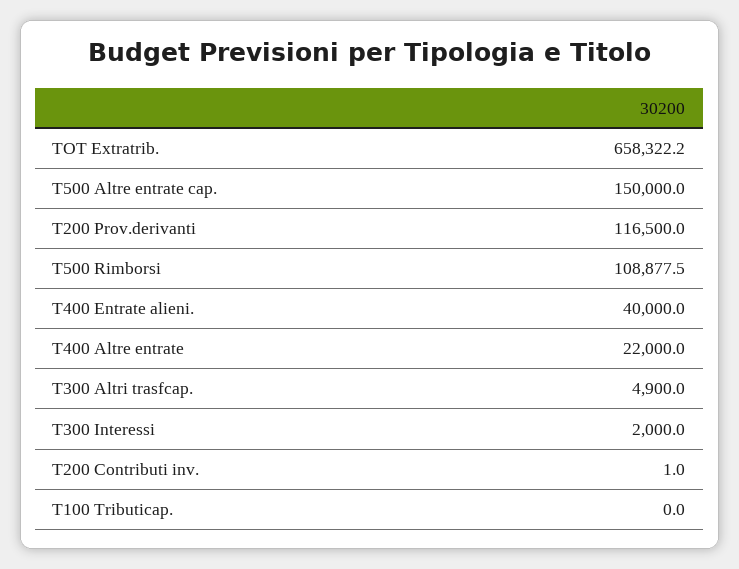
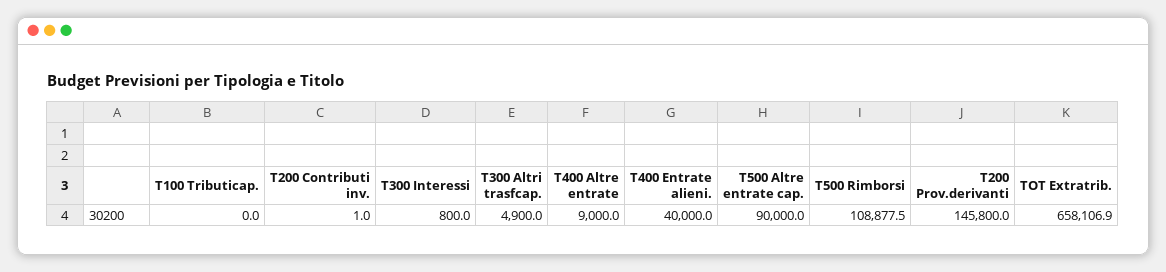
  {
-   "TOT Extratrib.": 658322.2,
+   "TOT Extratrib.": 658106.9,
-   "T500 Altre entrate cap.": 150000,
+   "T500 Altre entrate cap.": 90000,
-   "T200 Prov.derivanti": 116500,
+   "T200 Prov.derivanti": 145800,
    "T500 Rimborsi": 108877.5,
    "T400 Entrate alieni.": 40000,
-   "T400 Altre entrate": 22000,
+   "T400 Altre entrate": 9000,
    "T300 Altri trasfcap.": 4900,
-   "T300 Interessi": 2000,
+   "T300 Interessi": 800,
    "T200 Contributi inv.": 1,
    "T100 Tributicap.": 0
  }

